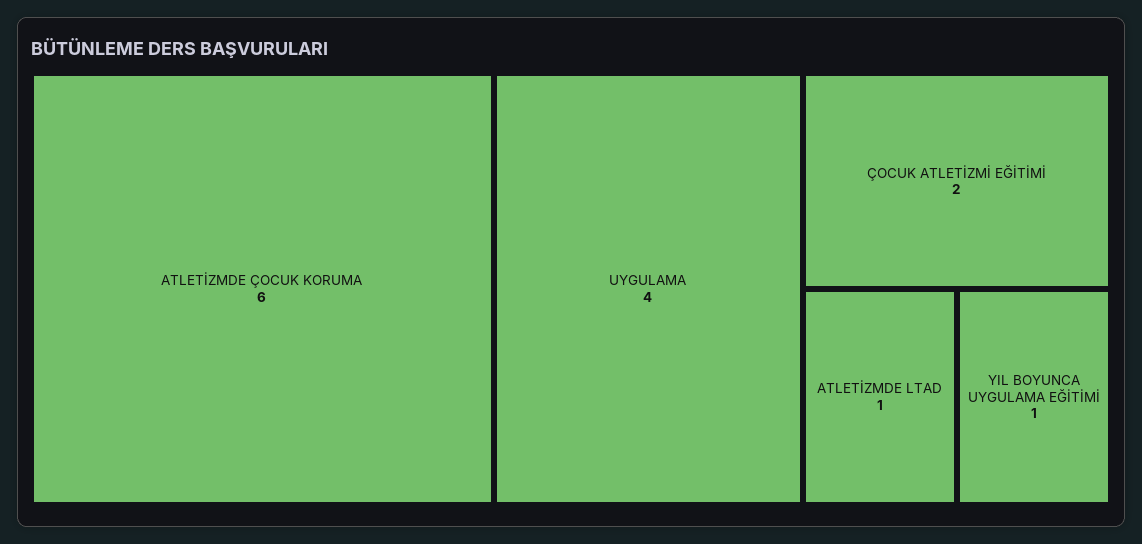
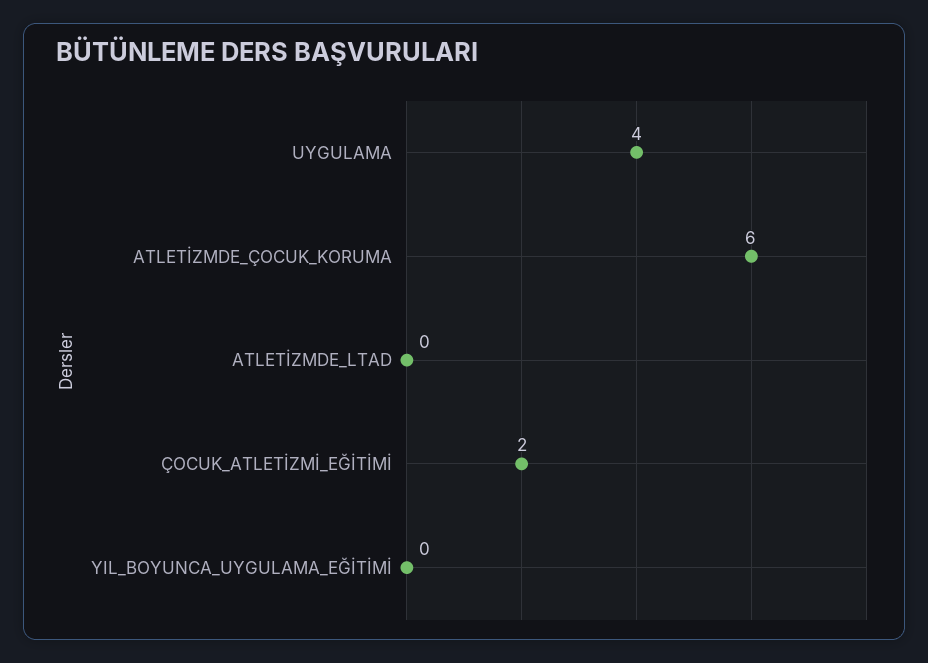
  {
    "ATLETİZMDE ÇOCUK KORUMA": 6,
    "UYGULAMA": 4,
    "ÇOCUK ATLETİZMİ EĞİTİMİ": 2,
-   "ATLETİZMDE LTAD": 1,
+   "ATLETİZMDE LTAD": 0,
-   "YIL BOYUNCA UYGULAMA EĞİTİMİ": 1
+   "YIL BOYUNCA UYGULAMA EĞİTİMİ": 0
  }

